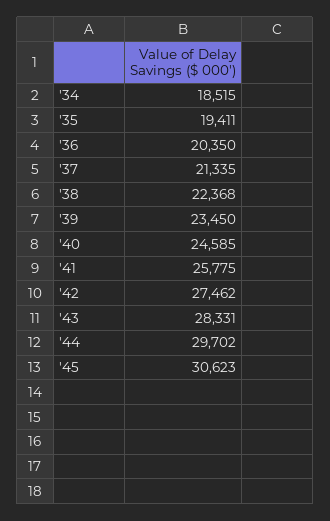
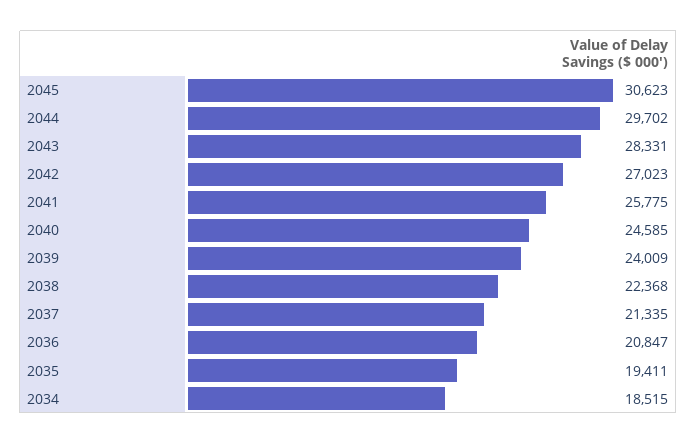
  {
    "'34": 18515,
    "'35": 19411,
-   "'36": 20350,
+   "'36": 20847,
    "'37": 21335,
    "'38": 22368,
-   "'39": 23450,
+   "'39": 24009,
    "'40": 24585,
    "'41": 25775,
-   "'42": 27462,
+   "'42": 27023,
    "'43": 28331,
    "'44": 29702,
    "'45": 30623
  }

